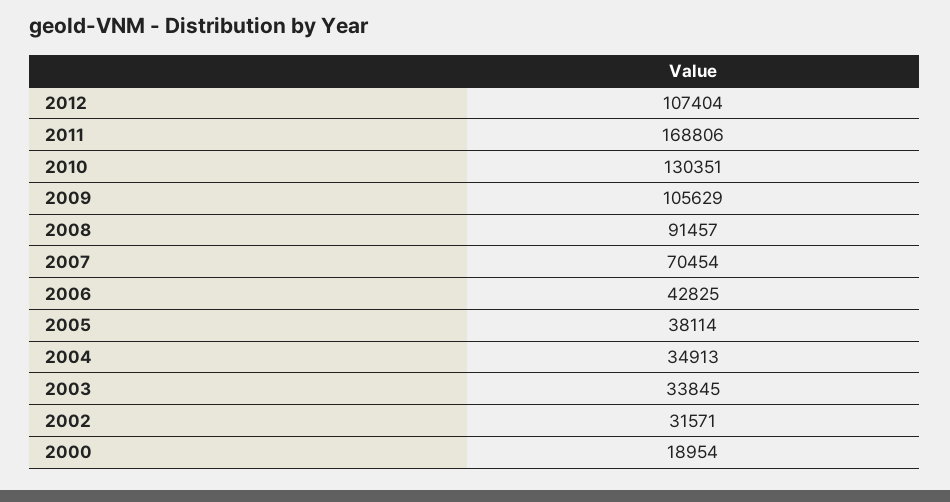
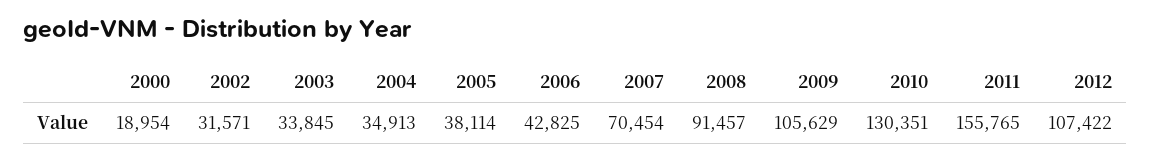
  {
-   "2012": 107404,
+   "2012": 107422,
-   "2011": 168806,
+   "2011": 155765,
    "2010": 130351,
    "2009": 105629,
    "2008": 91457,
    "2007": 70454,
    "2006": 42825,
    "2005": 38114,
    "2004": 34913,
    "2003": 33845,
    "2002": 31571,
    "2000": 18954
  }

